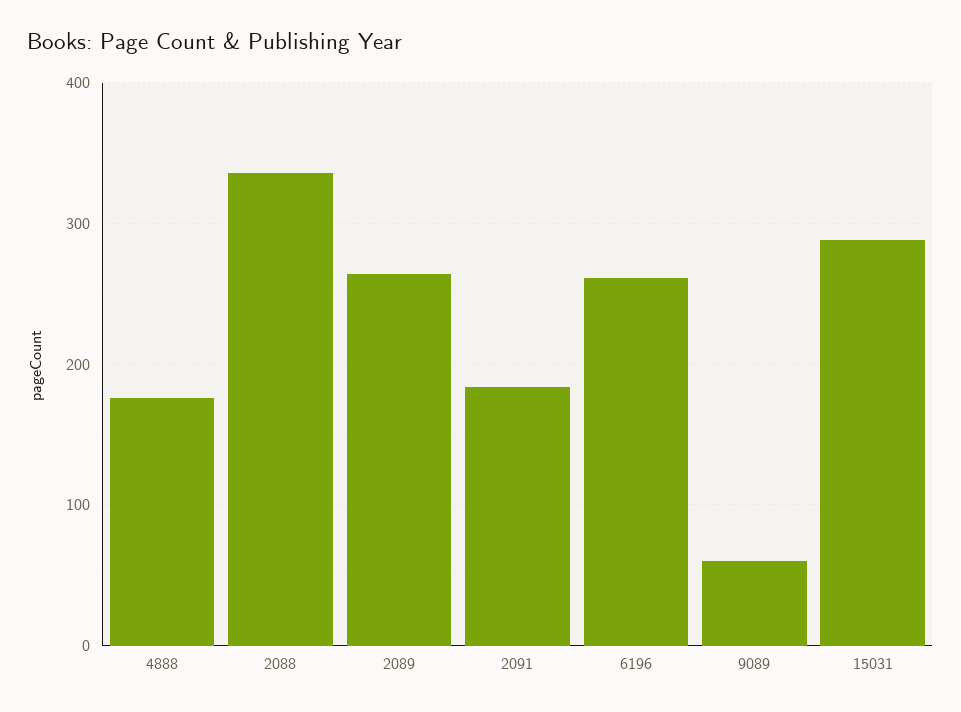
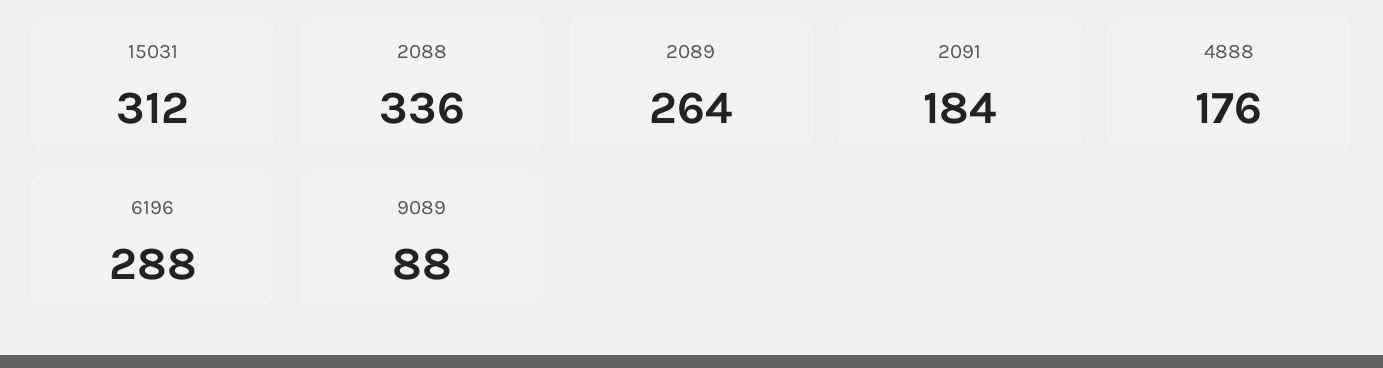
  {
    "4888": 176,
    "2088": 336,
    "2089": 264,
    "2091": 184,
-   "6196": 260,
+   "6196": 288,
-   "9089": 60,
+   "9089": 88,
-   "15031": 290
+   "15031": 312
  }

